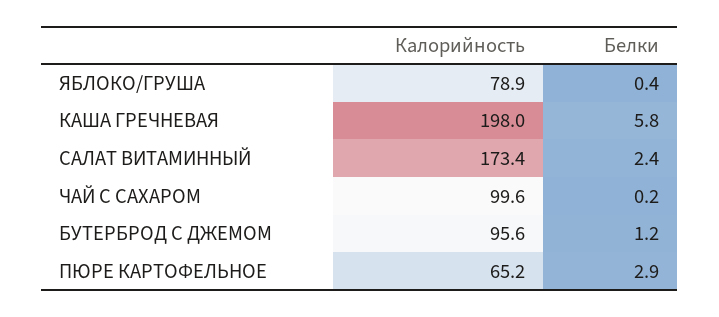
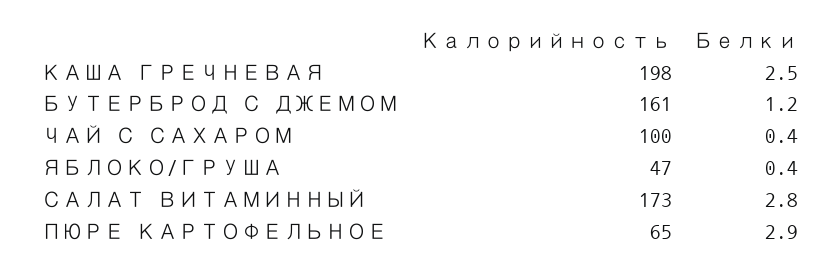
  {
    "Калорийность": {
-     "ЯБЛОКО/ГРУША": 78.9,
+     "ЯБЛОКО/ГРУША": 47,
      "КАША ГРЕЧНЕВАЯ": 198,
      "САЛАТ ВИТАМИННЫЙ": 173.4,
      "ЧАЙ С САХАРОМ": 99.6,
-     "БУТЕРБРОД С ДЖЕМОМ": 95.6,
+     "БУТЕРБРОД С ДЖЕМОМ": 161,
      "ПЮРЕ КАРТОФЕЛЬНОЕ": 65.2
    },
    "Белки": {
      "ЯБЛОКО/ГРУША": 0.4,
-     "КАША ГРЕЧНЕВАЯ": 5.8,
+     "КАША ГРЕЧНЕВАЯ": 2.5,
-     "САЛАТ ВИТАМИННЫЙ": 2.4,
+     "САЛАТ ВИТАМИННЫЙ": 2.8,
-     "ЧАЙ С САХАРОМ": 0.2,
+     "ЧАЙ С САХАРОМ": 0.4,
      "БУТЕРБРОД С ДЖЕМОМ": 1.2,
      "ПЮРЕ КАРТОФЕЛЬНОЕ": 2.9
    }
  }

